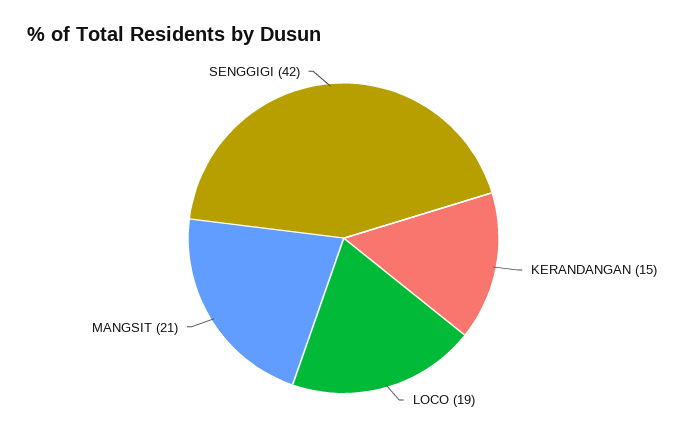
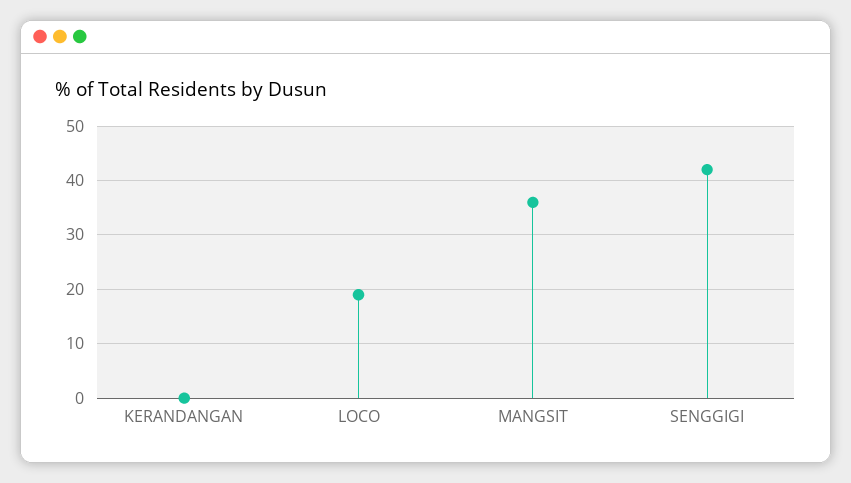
  {
-   "KERANDANGAN": 15,
+   "KERANDANGAN": 0,
    "LOCO": 19,
-   "MANGSIT": 21,
+   "MANGSIT": 35,
    "SENGGIGI": 42
  }

